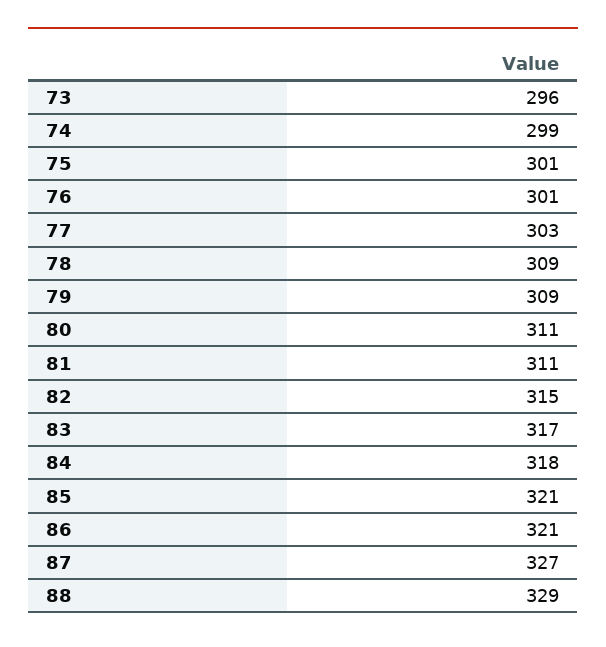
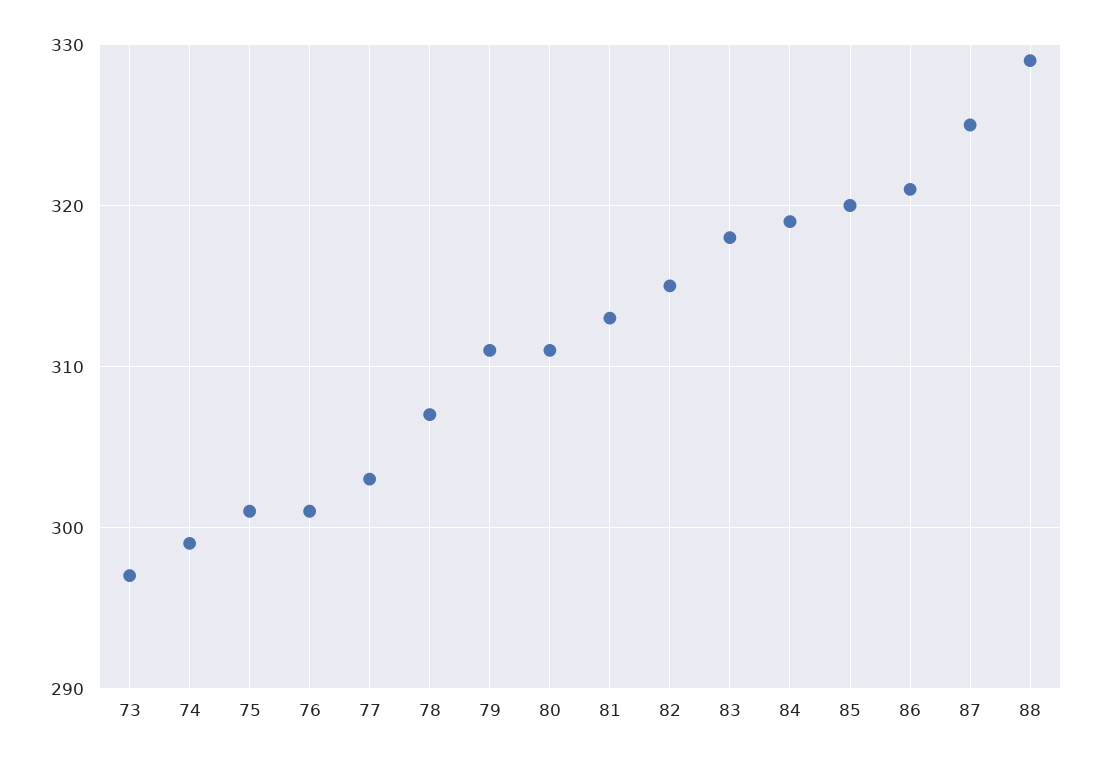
  {
-   "73": 296,
+   "73": 297,
    "74": 299,
    "75": 301,
    "76": 301,
    "77": 303,
-   "78": 309,
+   "78": 307,
-   "79": 309,
+   "79": 311,
    "80": 311,
-   "81": 311,
+   "81": 313,
    "82": 315,
-   "83": 317,
+   "83": 318,
-   "84": 318,
+   "84": 319,
-   "85": 321,
+   "85": 320,
    "86": 321,
-   "87": 327,
+   "87": 325,
    "88": 329
  }

